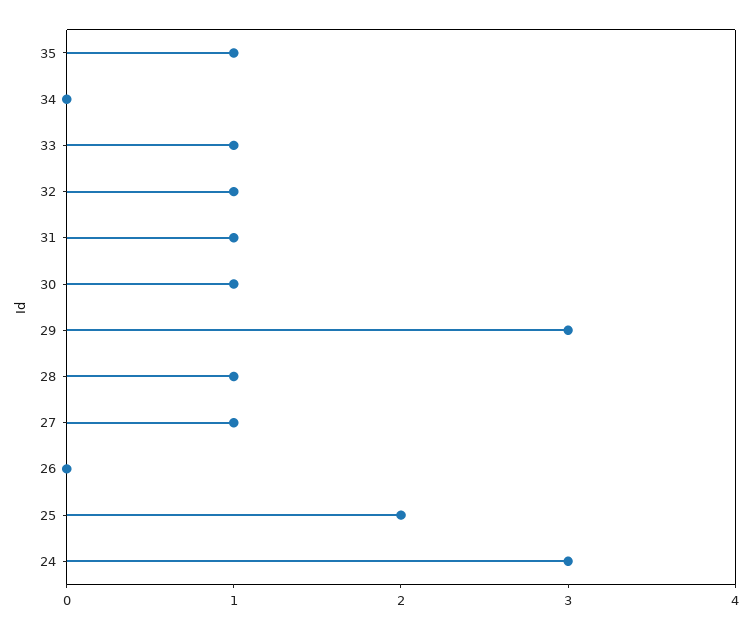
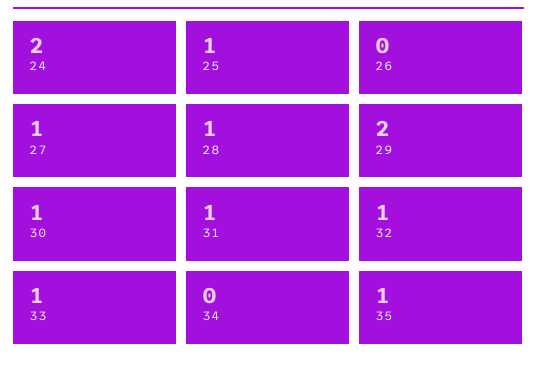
  {
    "35": 1,
    "34": 0,
    "33": 1,
    "32": 1,
    "31": 1,
    "30": 1,
-   "29": 3,
+   "29": 2,
    "28": 1,
    "27": 1,
    "26": 0,
-   "25": 2,
+   "25": 1,
-   "24": 3
+   "24": 2
  }

